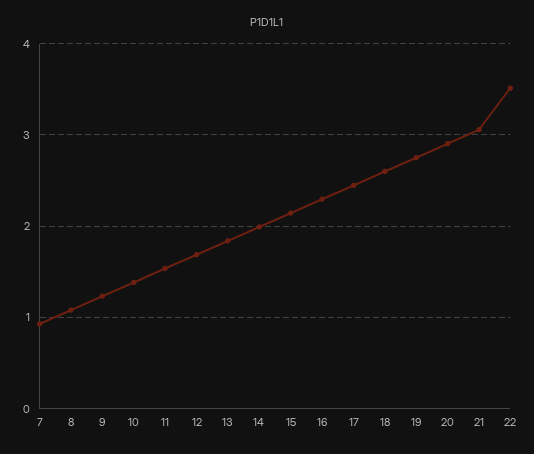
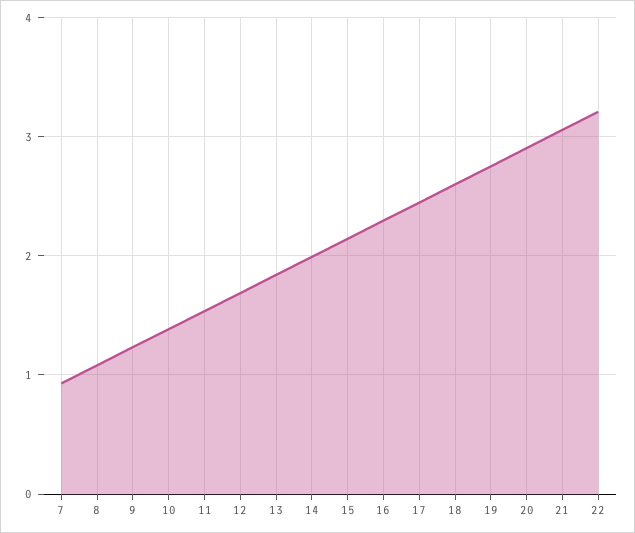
  {
    "7": 0.9,
    "8": 1.1,
    "9": 1.2,
    "10": 1.4,
    "11": 1.5,
    "12": 1.7,
    "13": 1.8,
    "14": 2,
    "15": 2.1,
    "16": 2.3,
    "17": 2.4,
    "18": 2.6,
    "19": 2.8,
    "20": 2.9,
    "21": 3.1,
-   "22": 3.5
+   "22": 3.2
  }

